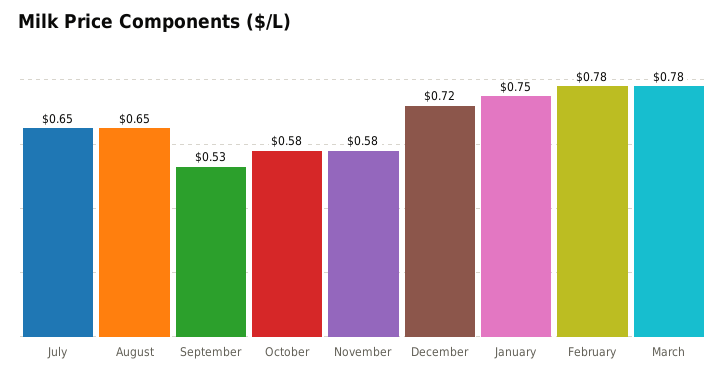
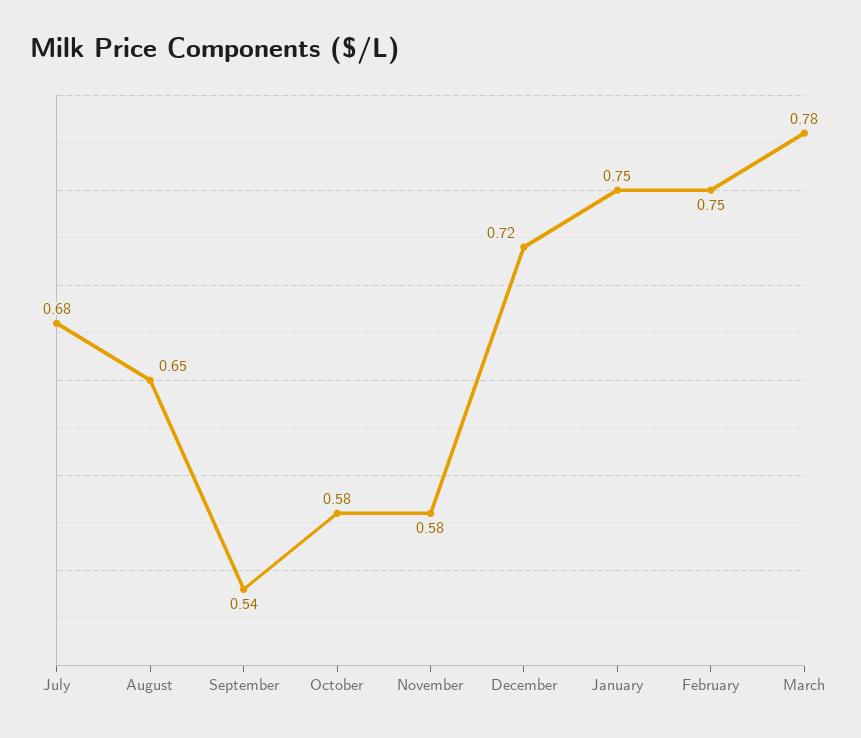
  {
-   "July": 0.65,
+   "July": 0.68,
    "August": 0.65,
-   "September": 0.53,
+   "September": 0.54,
    "October": 0.58,
    "November": 0.58,
    "December": 0.72,
    "January": 0.75,
-   "February": 0.78,
+   "February": 0.75,
    "March": 0.78
  }

